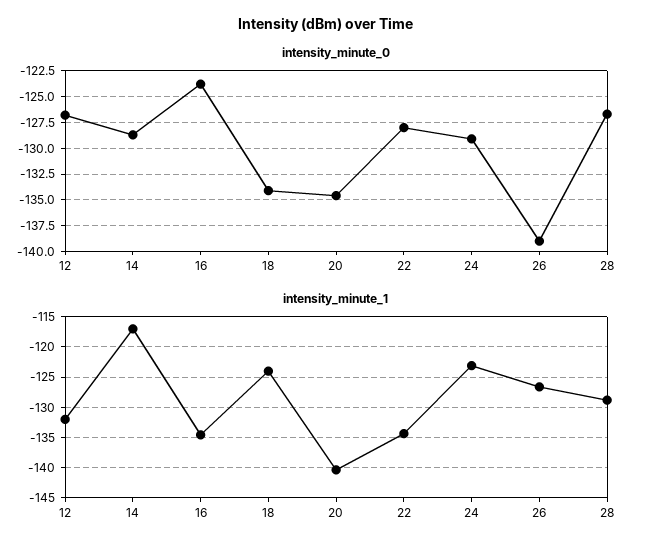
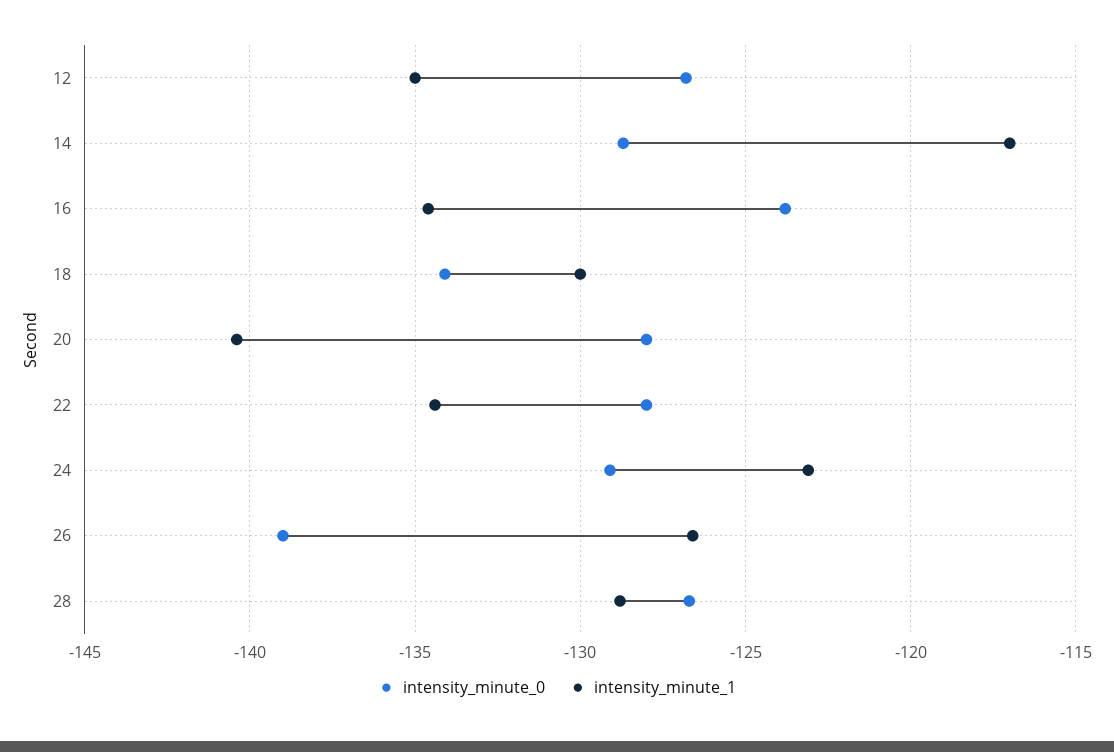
  {
    "intensity_minute_0": {
      "12": -127,
      "14": -128.5,
      "16": -124,
      "18": -134,
-     "20": -135,
+     "20": -128,
      "22": -128,
      "24": -129,
      "26": -139,
      "28": -126.5
    },
    "intensity_minute_1": {
-     "12": -132,
+     "12": -135,
      "14": -117,
      "16": -134.5,
-     "18": -124,
+     "18": -130,
      "20": -140.5,
      "22": -134.5,
      "24": -123,
      "26": -126.5,
      "28": -129
    }
  }

